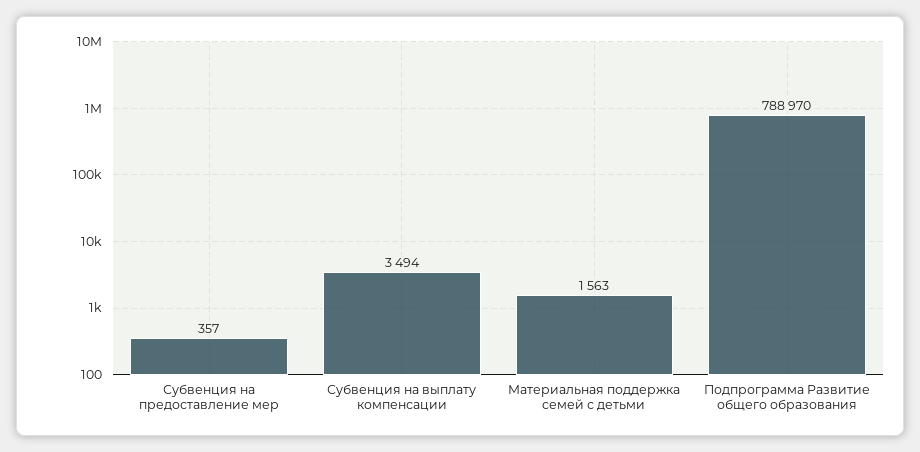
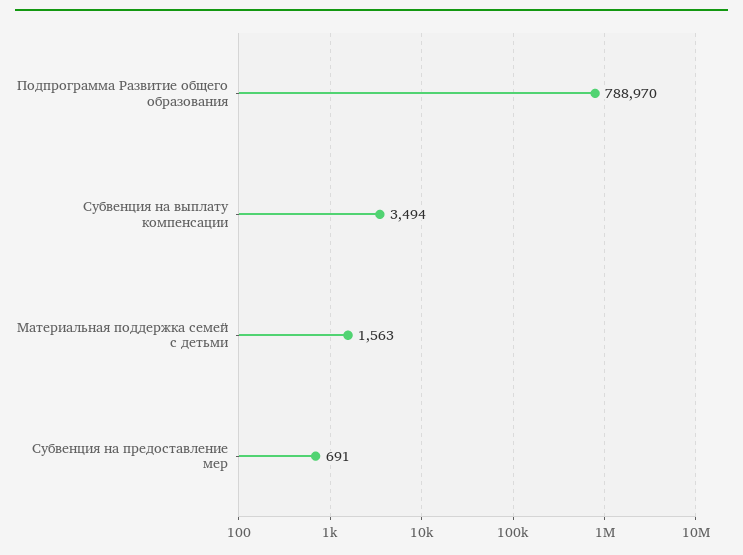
  {
-   "Субвенция на предоставление мер": 357,
+   "Субвенция на предоставление мер": 691,
    "Субвенция на выплату компенсации": 3494,
    "Материальная поддержка семей с детьми": 1563,
    "Подпрограмма Развитие общего образования": 788970
  }

